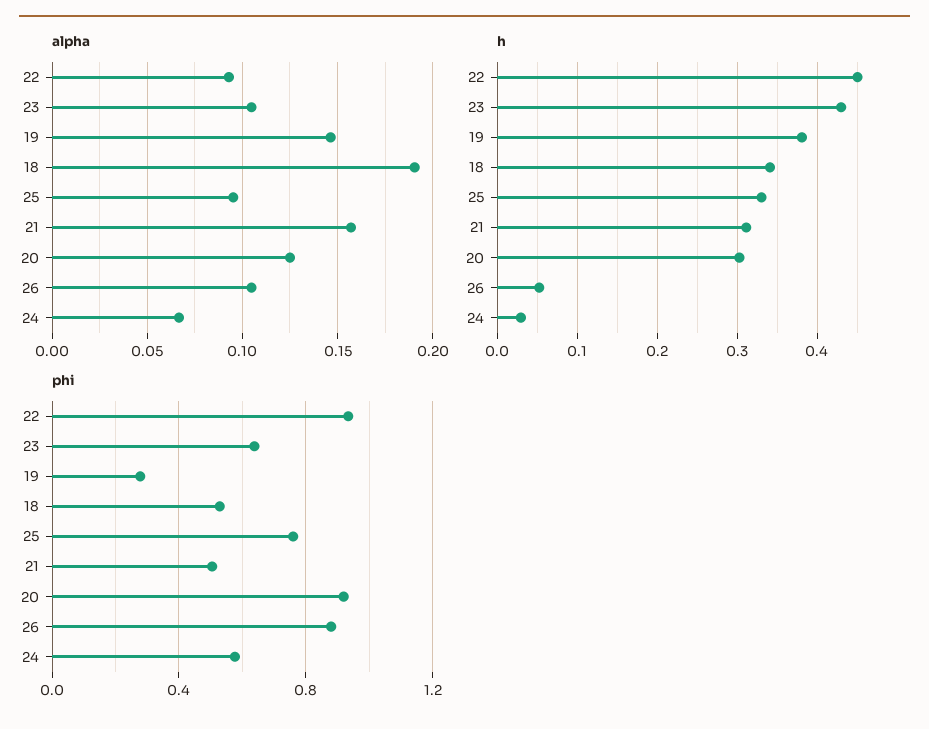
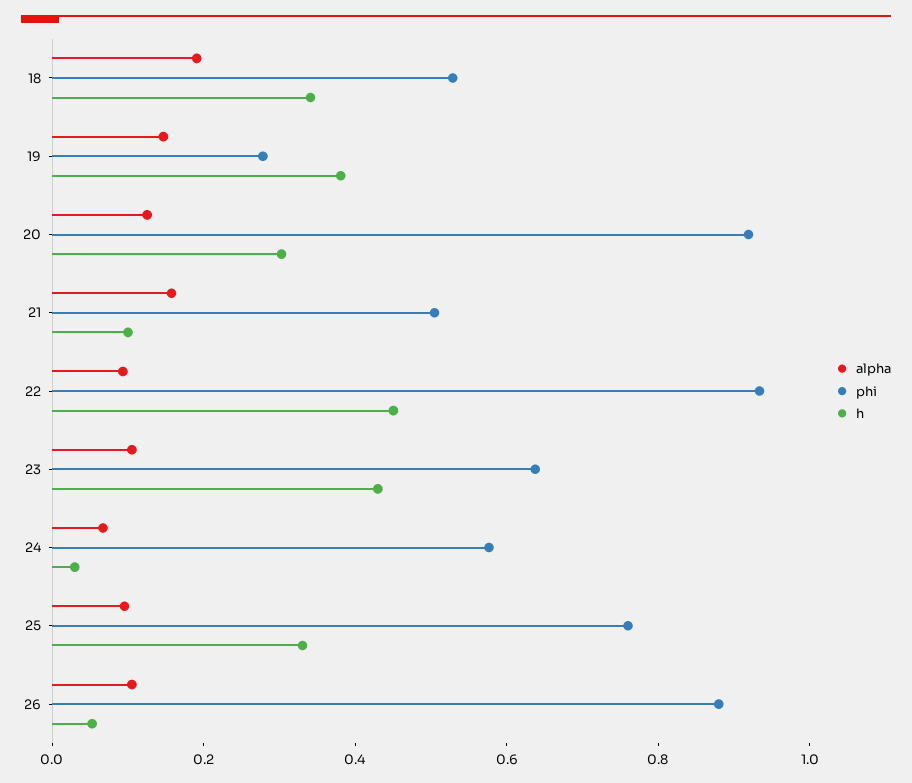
  {
    "alpha": {
      "22": 0.095,
      "23": 0.105,
      "19": 0.145,
      "18": 0.19,
      "25": 0.095,
      "21": 0.155,
      "20": 0.125,
      "26": 0.105,
      "24": 0.065
    },
    "h": {
      "22": 0.45,
      "23": 0.43,
      "19": 0.38,
      "18": 0.34,
      "25": 0.33,
-     "21": 0.31,
+     "21": 0.1,
      "20": 0.3,
      "26": 0.05,
      "24": 0.03
    },
    "phi": {
      "22": 0.95,
      "23": 0.65,
      "19": 0.3,
      "18": 0.55,
      "25": 0.75,
      "21": 0.5,
      "20": 0.9,
      "26": 0.9,
      "24": 0.6
    }
  }

